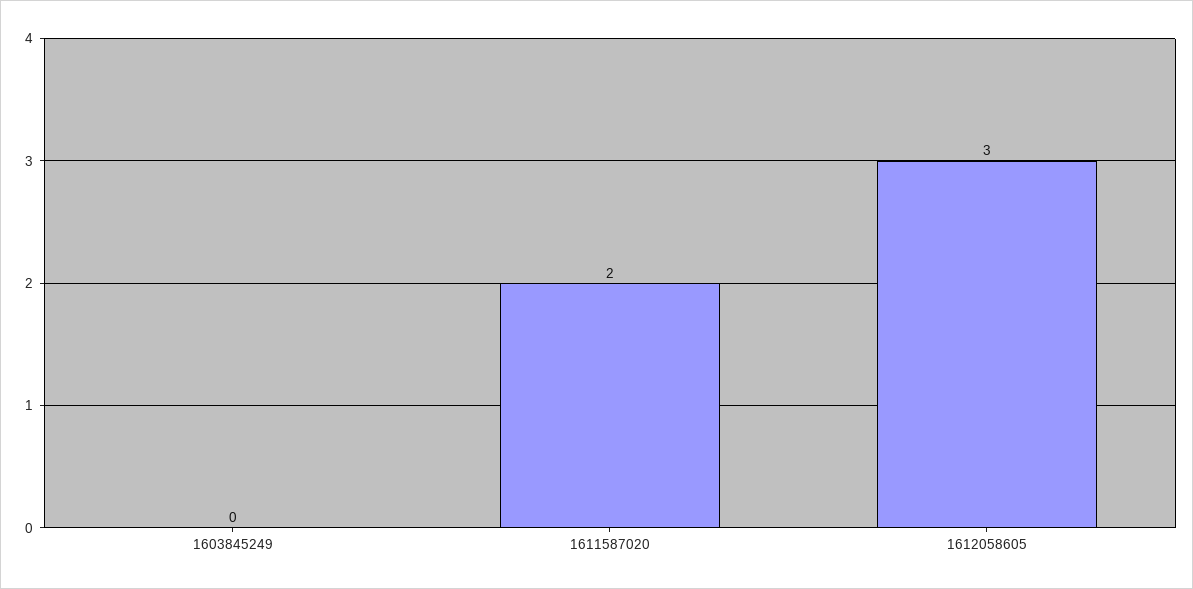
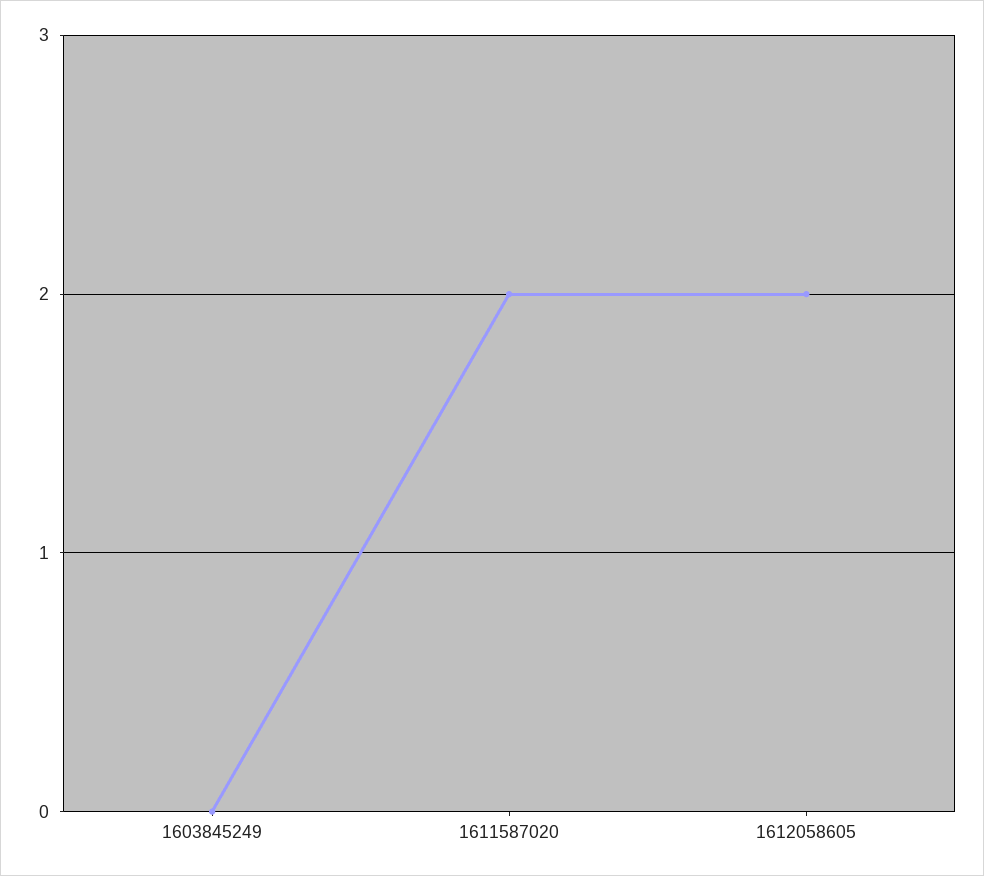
  {
    "1603845249": 0,
    "1611587020": 2,
-   "1612058605": 3
+   "1612058605": 2
  }

